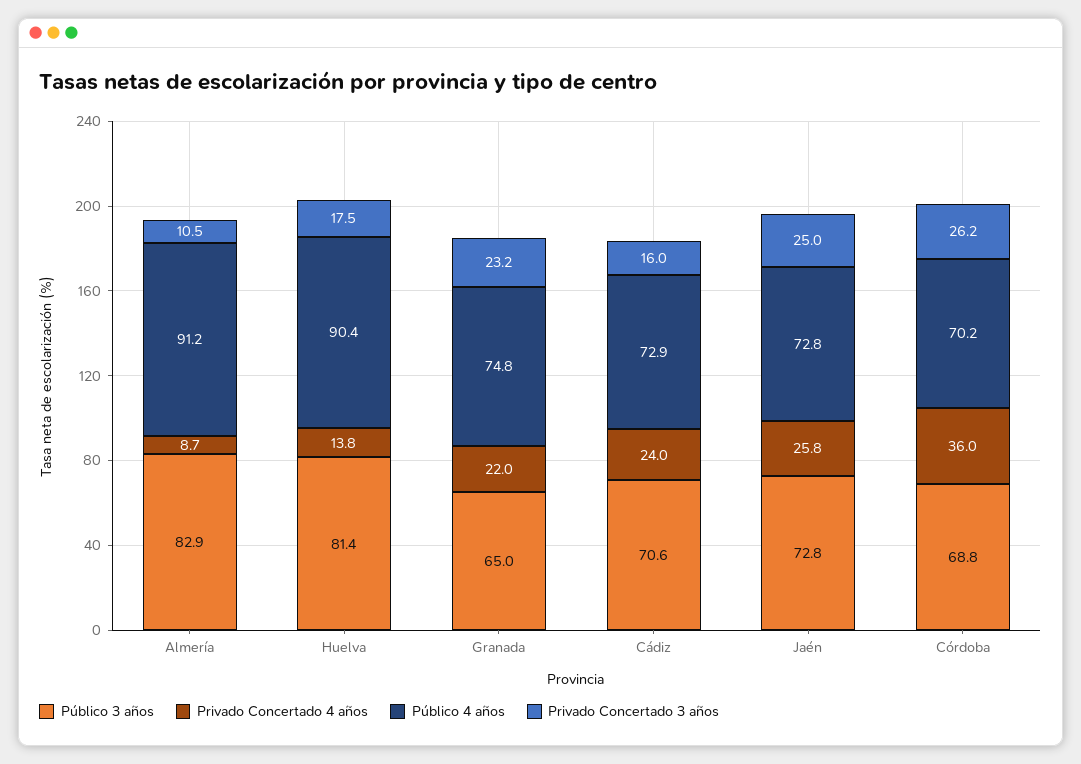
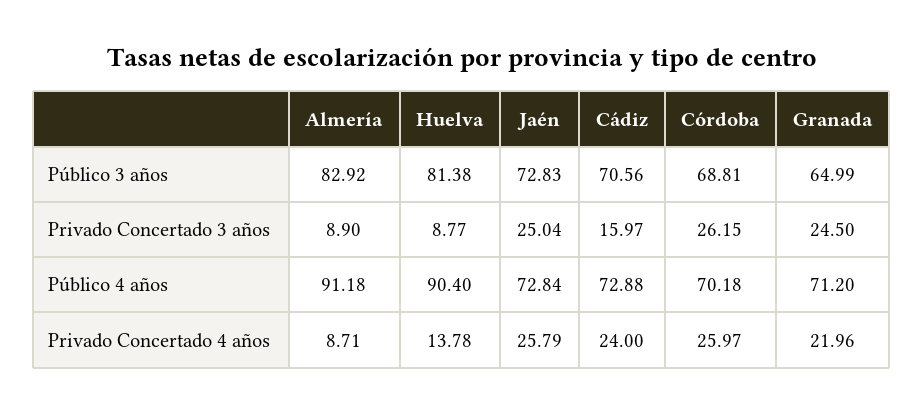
  {
    "Público 3 años": {
      "Almería": 82.92,
      "Huelva": 81.38,
      "Granada": 64.99,
      "Cádiz": 70.56,
      "Jaén": 72.83,
      "Córdoba": 68.81
    },
    "Privado Concertado 4 años": {
      "Almería": 8.71,
      "Huelva": 13.78,
      "Granada": 21.96,
      "Cádiz": 24,
      "Jaén": 25.79,
-     "Córdoba": 36
+     "Córdoba": 25.97
    },
    "Público 4 años": {
      "Almería": 91.18,
      "Huelva": 90.4,
-     "Granada": 74.8,
+     "Granada": 71.2,
      "Cádiz": 72.88,
      "Jaén": 72.84,
      "Córdoba": 70.18
    },
    "Privado Concertado 3 años": {
-     "Almería": 10.5,
+     "Almería": 8.9,
-     "Huelva": 17.5,
+     "Huelva": 8.77,
-     "Granada": 23.2,
+     "Granada": 24.5,
      "Cádiz": 15.97,
      "Jaén": 25.04,
      "Córdoba": 26.15
    }
  }

